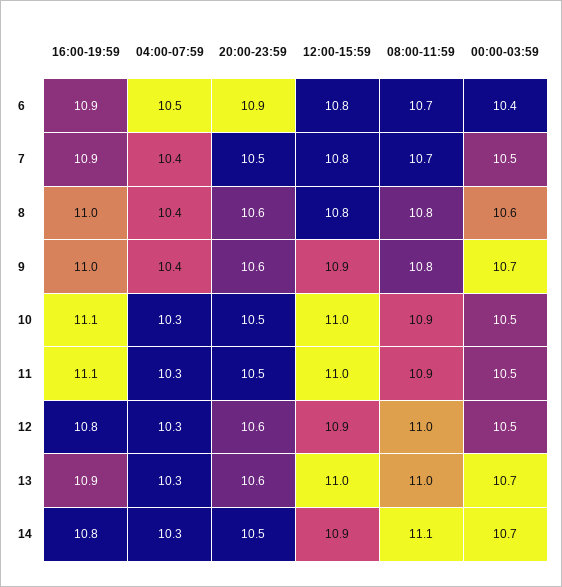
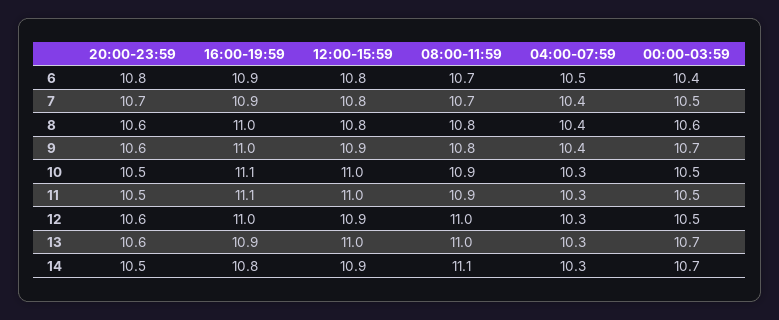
  {
    "16:00-19:59": {
      "6": 10.9,
      "7": 10.9,
      "8": 11,
      "9": 11,
      "10": 11.1,
      "11": 11.1,
-     "12": 10.8,
+     "12": 11,
      "13": 10.9,
      "14": 10.8
    },
    "04:00-07:59": {
      "6": 10.5,
      "7": 10.4,
      "8": 10.4,
      "9": 10.4,
      "10": 10.3,
      "11": 10.3,
      "12": 10.3,
      "13": 10.3,
      "14": 10.3
    },
    "20:00-23:59": {
-     "6": 10.9,
+     "6": 10.8,
-     "7": 10.5,
+     "7": 10.7,
      "8": 10.6,
      "9": 10.6,
      "10": 10.5,
      "11": 10.5,
      "12": 10.6,
      "13": 10.6,
      "14": 10.5
    },
    "12:00-15:59": {
      "6": 10.8,
      "7": 10.8,
      "8": 10.8,
      "9": 10.9,
      "10": 11,
      "11": 11,
      "12": 10.9,
      "13": 11,
      "14": 10.9
    },
    "08:00-11:59": {
      "6": 10.7,
      "7": 10.7,
      "8": 10.8,
      "9": 10.8,
      "10": 10.9,
      "11": 10.9,
      "12": 11,
      "13": 11,
      "14": 11.1
    },
    "00:00-03:59": {
      "6": 10.4,
      "7": 10.5,
      "8": 10.6,
      "9": 10.7,
      "10": 10.5,
      "11": 10.5,
      "12": 10.5,
      "13": 10.7,
      "14": 10.7
    }
  }

